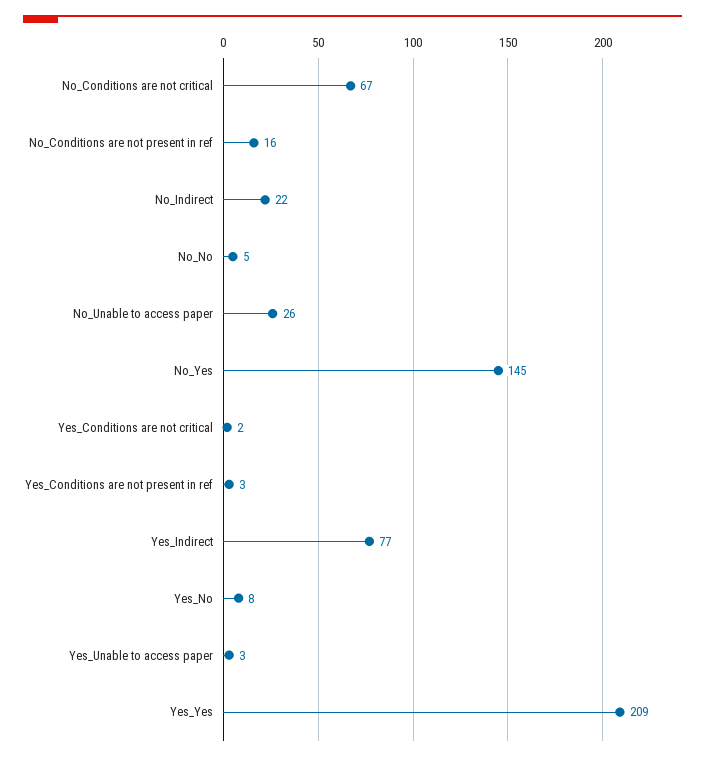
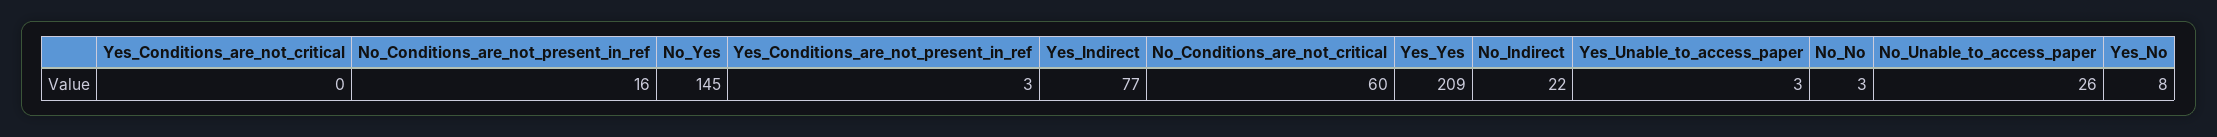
  {
-   "No_Conditions are not critical": 67,
+   "No_Conditions are not critical": 60,
    "No_Conditions are not present in ref": 16,
    "No_Indirect": 22,
-   "No_No": 5,
+   "No_No": 3,
    "No_Unable to access paper": 26,
    "No_Yes": 145,
-   "Yes_Conditions are not critical": 2,
+   "Yes_Conditions are not critical": 0,
    "Yes_Conditions are not present in ref": 3,
    "Yes_Indirect": 77,
    "Yes_No": 8,
    "Yes_Unable to access paper": 3,
    "Yes_Yes": 209
  }

